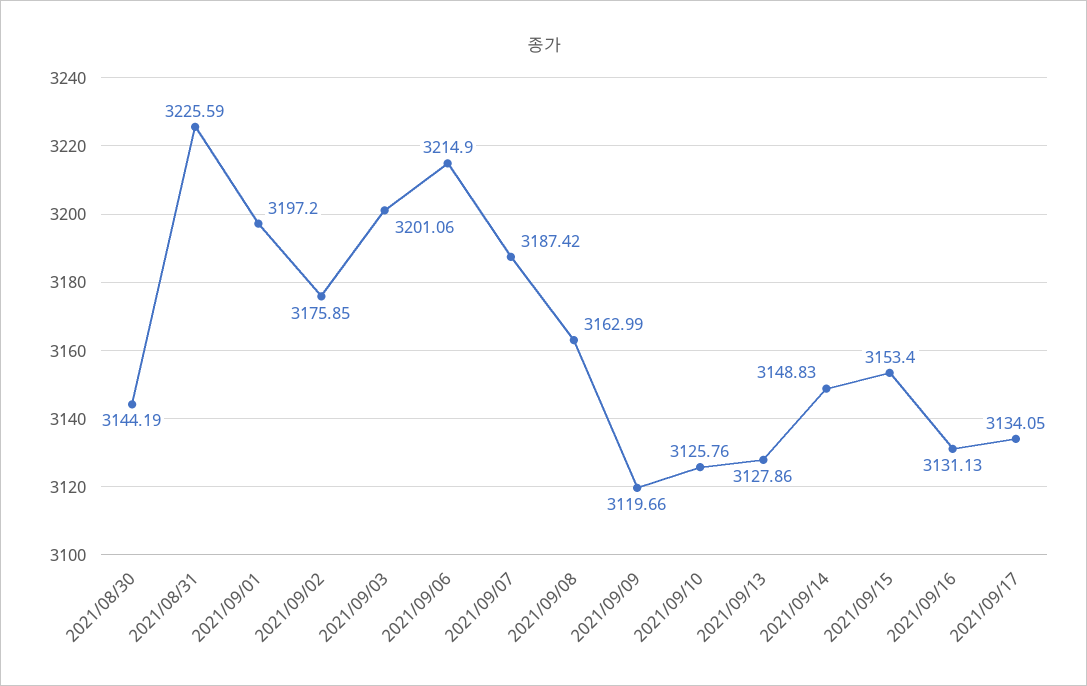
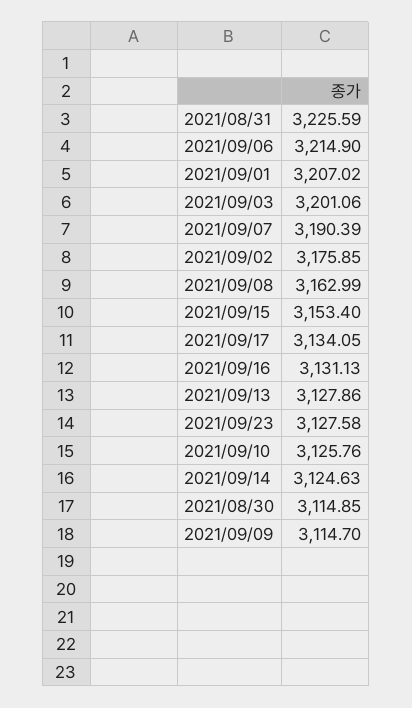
  {
-   "2021/08/30": 3144.19,
+   "2021/08/30": 3114.85,
    "2021/08/31": 3225.59,
-   "2021/09/01": 3197.2,
+   "2021/09/01": 3207.02,
    "2021/09/02": 3175.85,
    "2021/09/03": 3201.06,
    "2021/09/06": 3214.9,
-   "2021/09/07": 3187.42,
+   "2021/09/07": 3190.39,
    "2021/09/08": 3162.99,
-   "2021/09/09": 3119.66,
+   "2021/09/09": 3114.7,
    "2021/09/10": 3125.76,
    "2021/09/13": 3127.86,
-   "2021/09/14": 3148.83,
+   "2021/09/14": 3124.63,
    "2021/09/15": 3153.4,
    "2021/09/16": 3131.13,
-   "2021/09/17": 3134.05
+   "2021/09/17": 3134.05,
+   "2021/09/23": 3127.58
  }

